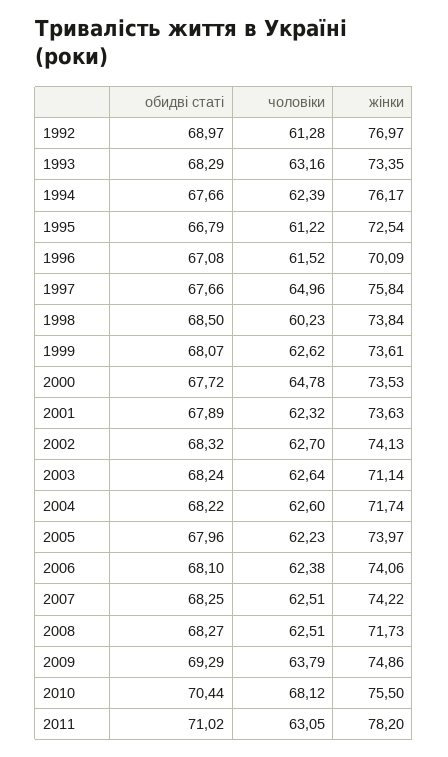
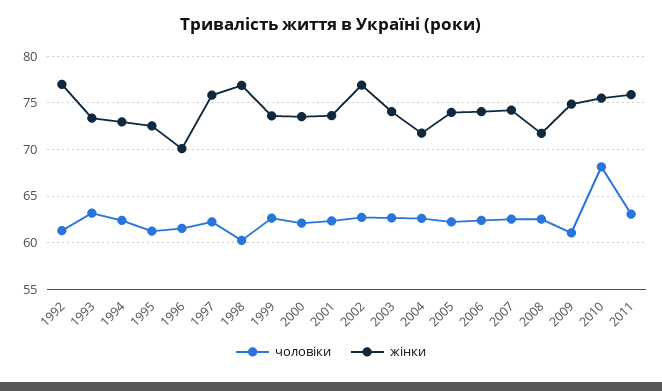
  {
-   "обидві статі": {
-     "1992": 68.97,
-     "1993": 68.29,
-     "1994": 67.66,
-     "1995": 66.79,
-     "1996": 67.08,
-     "1997": 67.66,
-     "1998": 68.5,
-     "1999": 68.07,
-     "2000": 67.72,
-     "2001": 67.89,
-     "2002": 68.32,
-     "2003": 68.24,
-     "2004": 68.22,
-     "2005": 67.96,
-     "2006": 68.1,
-     "2007": 68.25,
-     "2008": 68.27,
-     "2009": 69.29,
-     "2010": 70.44,
-     "2011": 71.02
-   },
    "чоловіки": {
      "1992": 61.28,
      "1993": 63.16,
      "1994": 62.39,
      "1995": 61.22,
      "1996": 61.52,
-     "1997": 64.96,
+     "1997": 62,
      "1998": 60.23,
      "1999": 62.62,
-     "2000": 64.78,
+     "2000": 62,
      "2001": 62.32,
      "2002": 62.7,
      "2003": 62.64,
      "2004": 62.6,
      "2005": 62.23,
      "2006": 62.38,
      "2007": 62.51,
      "2008": 62.51,
-     "2009": 63.79,
+     "2009": 61,
      "2010": 68.12,
      "2011": 63.05
    },
    "жінки": {
      "1992": 76.97,
      "1993": 73.35,
-     "1994": 76.17,
+     "1994": 73,
      "1995": 72.54,
      "1996": 70.09,
      "1997": 75.84,
-     "1998": 73.84,
+     "1998": 77,
      "1999": 73.61,
      "2000": 73.53,
      "2001": 73.63,
-     "2002": 74.13,
+     "2002": 77,
-     "2003": 71.14,
+     "2003": 74,
      "2004": 71.74,
      "2005": 73.97,
      "2006": 74.06,
      "2007": 74.22,
      "2008": 71.73,
      "2009": 74.86,
      "2010": 75.5,
-     "2011": 78.2
+     "2011": 76
    }
  }

